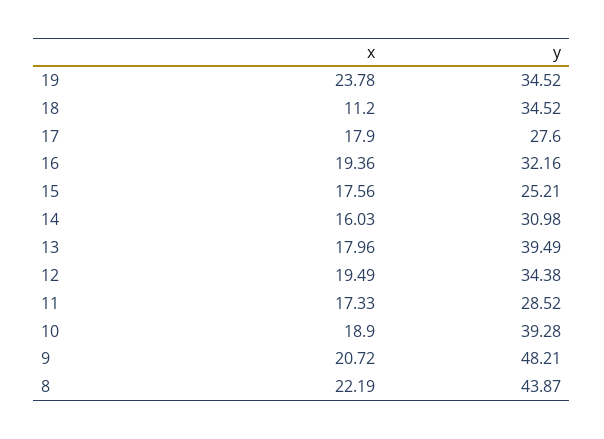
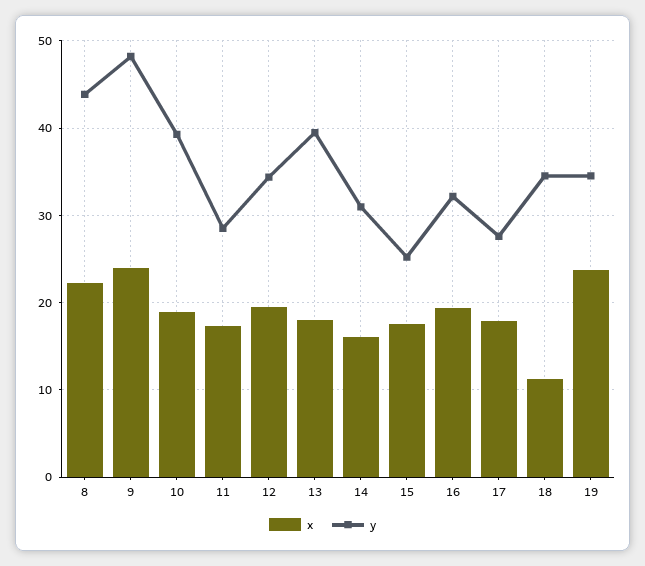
  {
    "x": {
      "19": 23.78,
      "18": 11.2,
      "17": 17.9,
      "16": 19.36,
      "15": 17.56,
      "14": 16.03,
      "13": 17.96,
      "12": 19.49,
      "11": 17.33,
      "10": 18.9,
-     "9": 20.72,
+     "9": 24,
      "8": 22.19
    },
    "y": {
      "19": 34.52,
      "18": 34.52,
      "17": 27.6,
      "16": 32.16,
      "15": 25.21,
      "14": 30.98,
      "13": 39.49,
      "12": 34.38,
      "11": 28.52,
      "10": 39.28,
      "9": 48.21,
      "8": 43.87
    }
  }

